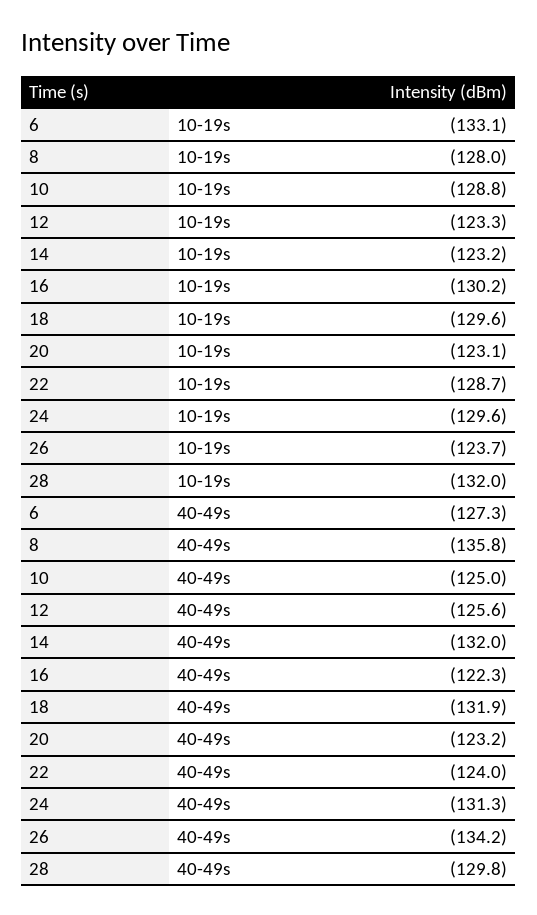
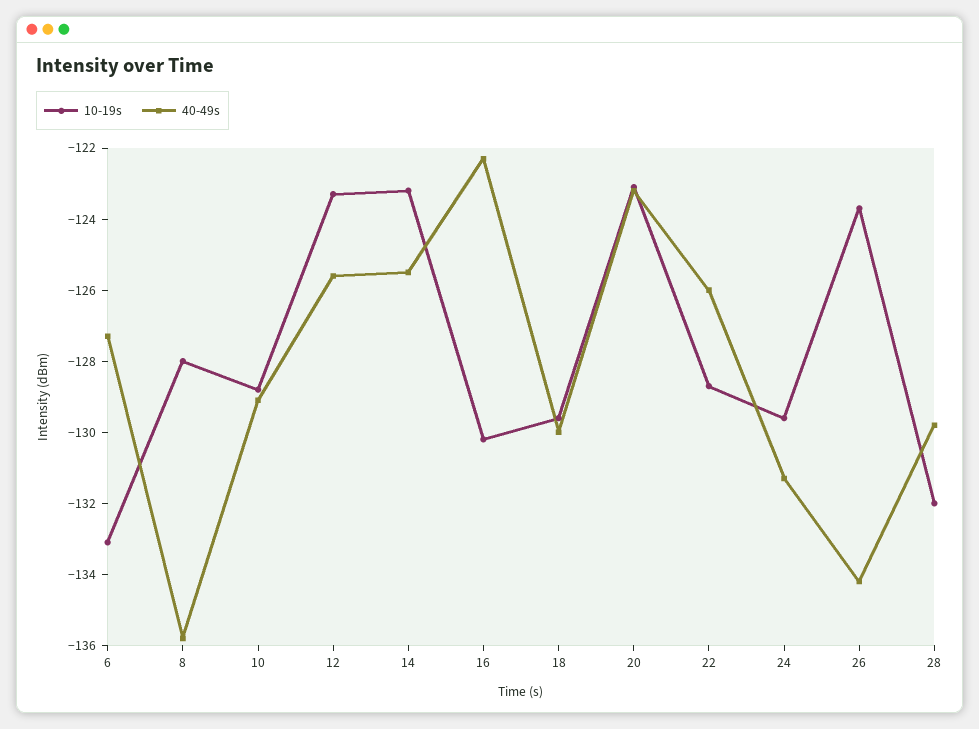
  {
    "10-19s": {
      "6": -133.1,
      "8": -128,
      "10": -128.8,
      "12": -123.3,
      "14": -123.2,
      "16": -130.2,
      "18": -129.6,
      "20": -123.1,
      "22": -128.7,
      "24": -129.6,
      "26": -123.7,
      "28": -132
    },
    "40-49s": {
      "6": -127.3,
      "8": -135.8,
-     "10": -125,
+     "10": -129,
      "12": -125.6,
-     "14": -132,
+     "14": -125.5,
      "16": -122.3,
-     "18": -131.9,
+     "18": -130,
      "20": -123.2,
-     "22": -124,
+     "22": -126,
      "24": -131.3,
      "26": -134.2,
      "28": -129.8
    }
  }

